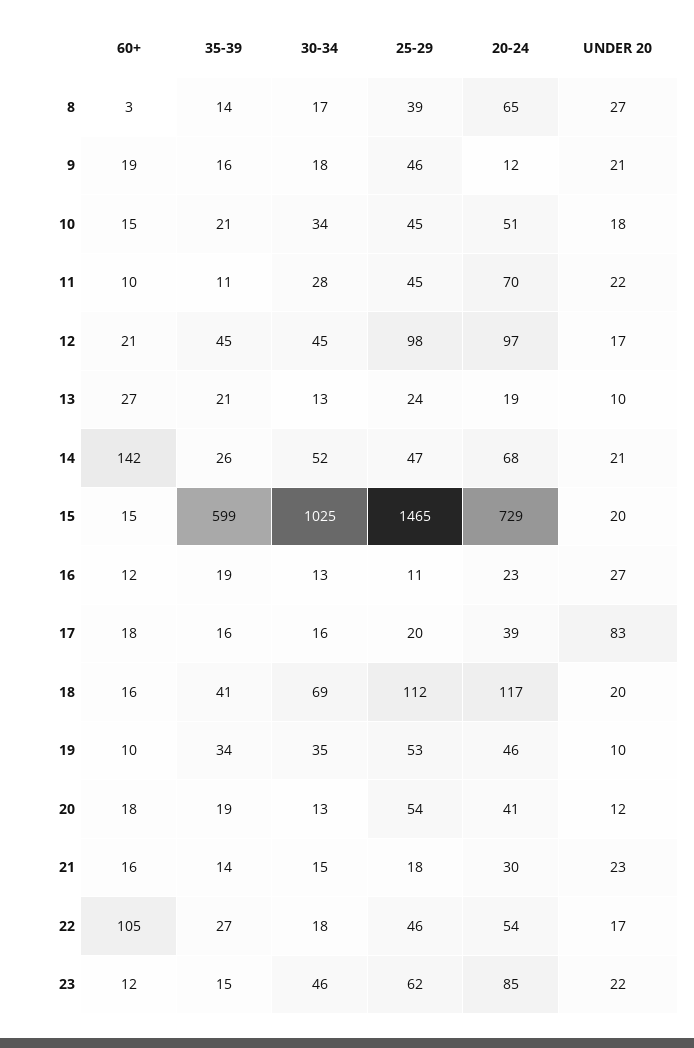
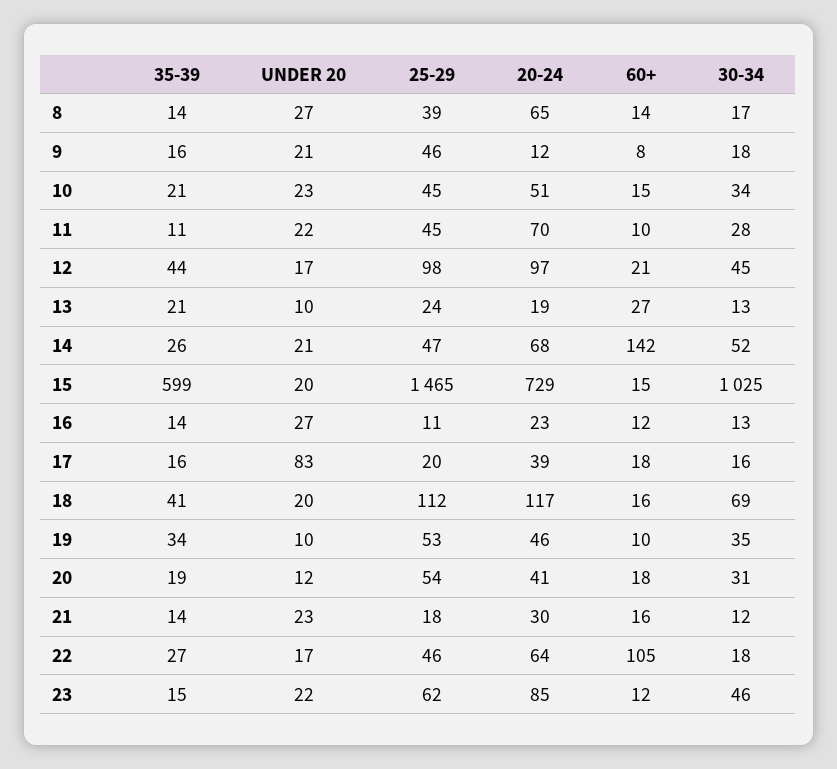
  {
    "60+": {
-     "8": 3,
+     "8": 14,
-     "9": 19,
+     "9": 8,
      "10": 15,
      "11": 10,
      "12": 21,
      "13": 27,
      "14": 142,
      "15": 15,
      "16": 12,
      "17": 18,
      "18": 16,
      "19": 10,
      "20": 18,
      "21": 16,
      "22": 105,
      "23": 12
    },
    "35-39": {
      "8": 14,
      "9": 16,
      "10": 21,
      "11": 11,
-     "12": 45,
+     "12": 44,
      "13": 21,
      "14": 26,
      "15": 599,
-     "16": 19,
+     "16": 14,
      "17": 16,
      "18": 41,
      "19": 34,
      "20": 19,
      "21": 14,
      "22": 27,
      "23": 15
    },
    "30-34": {
      "8": 17,
      "9": 18,
      "10": 34,
      "11": 28,
      "12": 45,
      "13": 13,
      "14": 52,
      "15": 1025,
      "16": 13,
      "17": 16,
      "18": 69,
      "19": 35,
-     "20": 13,
+     "20": 31,
-     "21": 15,
+     "21": 12,
      "22": 18,
      "23": 46
    },
    "25-29": {
      "8": 39,
      "9": 46,
      "10": 45,
      "11": 45,
      "12": 98,
      "13": 24,
      "14": 47,
      "15": 1465,
      "16": 11,
      "17": 20,
      "18": 112,
      "19": 53,
      "20": 54,
      "21": 18,
      "22": 46,
      "23": 62
    },
    "20-24": {
      "8": 65,
      "9": 12,
      "10": 51,
      "11": 70,
      "12": 97,
      "13": 19,
      "14": 68,
      "15": 729,
      "16": 23,
      "17": 39,
      "18": 117,
      "19": 46,
      "20": 41,
      "21": 30,
-     "22": 54,
+     "22": 64,
      "23": 85
    },
    "UNDER 20": {
      "8": 27,
      "9": 21,
-     "10": 18,
+     "10": 23,
      "11": 22,
      "12": 17,
      "13": 10,
      "14": 21,
      "15": 20,
      "16": 27,
      "17": 83,
      "18": 20,
      "19": 10,
      "20": 12,
      "21": 23,
      "22": 17,
      "23": 22
    }
  }

